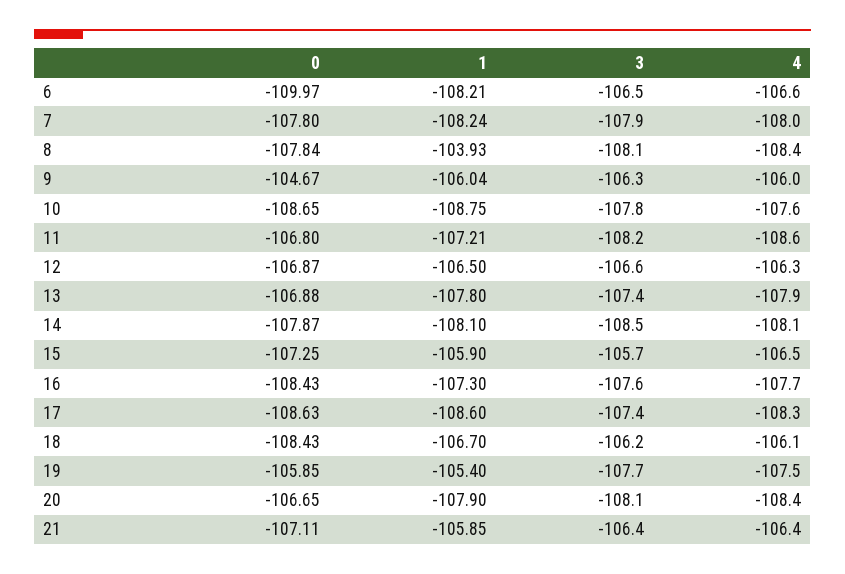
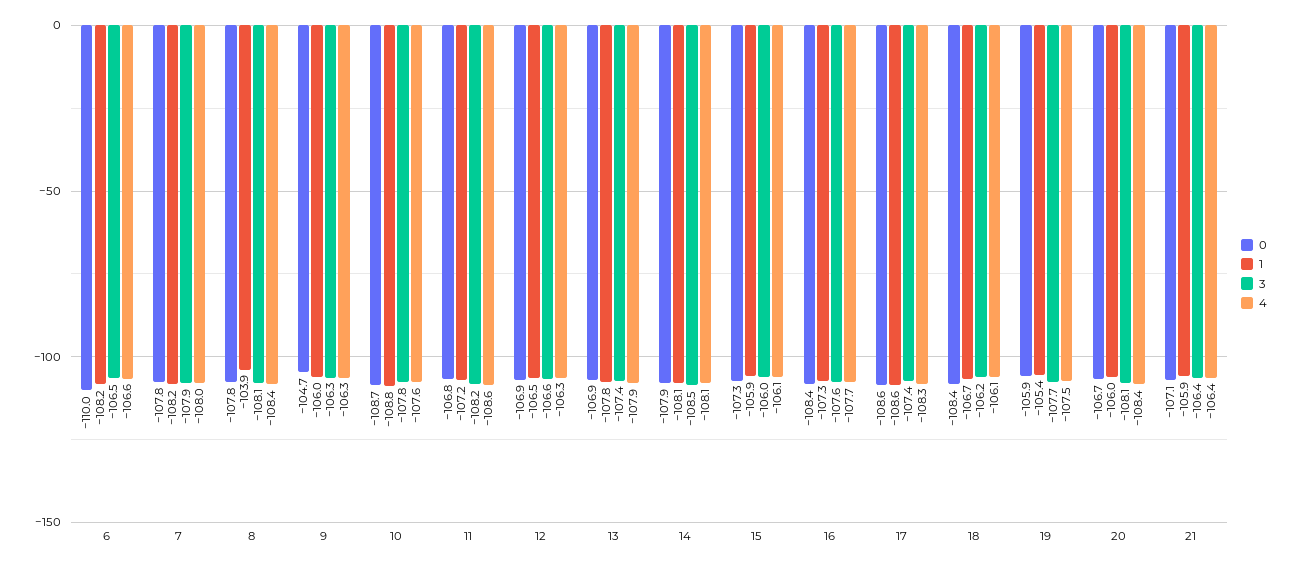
  {
    "0": {
      "6": -109.97,
      "7": -107.8,
      "8": -107.84,
      "9": -104.67,
      "10": -108.65,
      "11": -106.8,
      "12": -106.87,
      "13": -106.88,
      "14": -107.87,
      "15": -107.25,
      "16": -108.43,
      "17": -108.63,
      "18": -108.43,
      "19": -105.85,
      "20": -106.65,
      "21": -107.11
    },
    "1": {
      "6": -108.21,
      "7": -108.24,
      "8": -103.93,
      "9": -106.04,
      "10": -108.75,
      "11": -107.21,
      "12": -106.5,
      "13": -107.8,
      "14": -108.1,
      "15": -105.9,
      "16": -107.3,
      "17": -108.6,
      "18": -106.7,
      "19": -105.4,
-     "20": -107.9,
+     "20": -106,
      "21": -105.85
    },
    "3": {
      "6": -106.5,
      "7": -107.9,
      "8": -108.1,
      "9": -106.3,
      "10": -107.8,
      "11": -108.2,
      "12": -106.6,
      "13": -107.4,
      "14": -108.5,
-     "15": -105.7,
+     "15": -106,
      "16": -107.6,
      "17": -107.4,
      "18": -106.2,
      "19": -107.7,
      "20": -108.1,
      "21": -106.4
    },
    "4": {
      "6": -106.6,
      "7": -108,
      "8": -108.4,
-     "9": -106,
+     "9": -106.3,
      "10": -107.6,
      "11": -108.6,
      "12": -106.3,
      "13": -107.9,
      "14": -108.1,
-     "15": -106.5,
+     "15": -106.1,
      "16": -107.7,
      "17": -108.3,
      "18": -106.1,
      "19": -107.5,
      "20": -108.4,
      "21": -106.4
    }
  }

